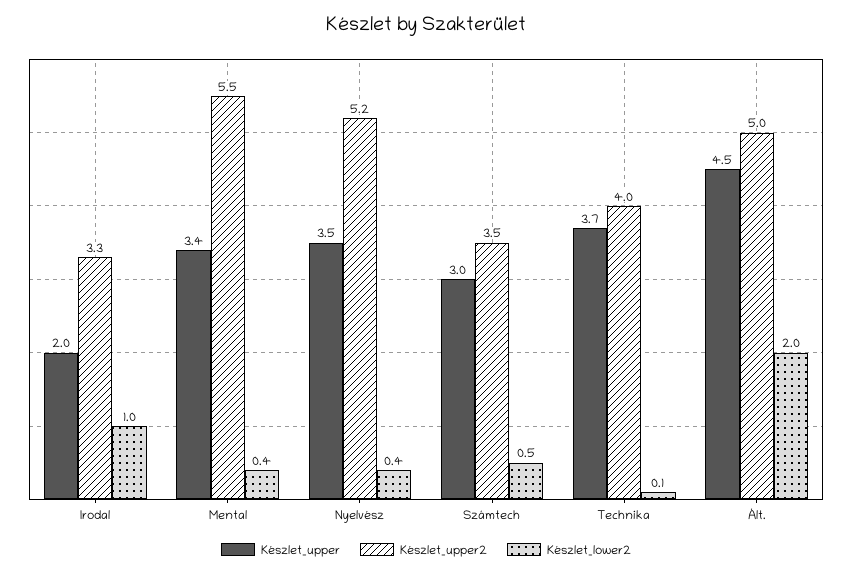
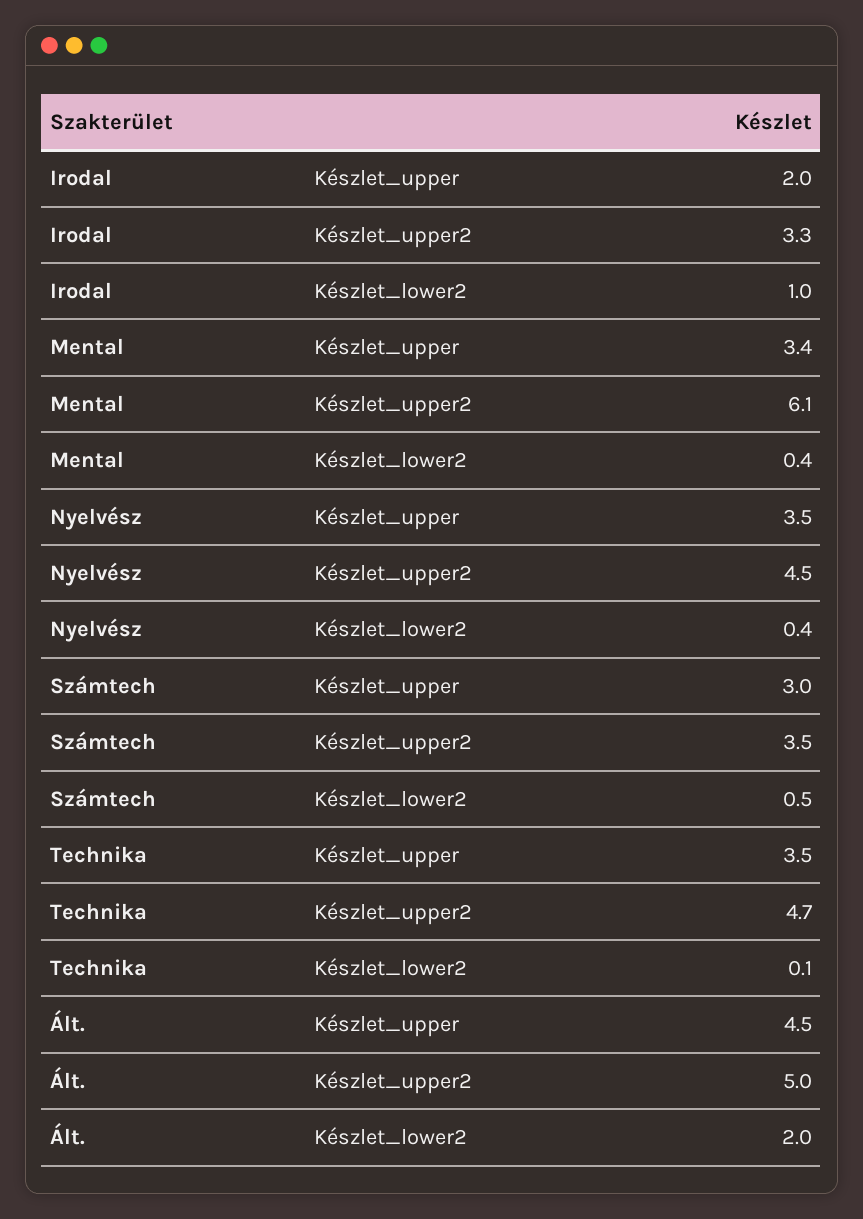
  {
    "Készlet_upper": {
      "Irodal": 2,
      "Mental": 3.4,
      "Nyelvész": 3.5,
      "Számtech": 3,
-     "Technika": 3.7,
+     "Technika": 3.5,
      "Ált.": 4.5
    },
    "Készlet_upper2": {
      "Irodal": 3.3,
-     "Mental": 5.5,
+     "Mental": 6.1,
-     "Nyelvész": 5.2,
+     "Nyelvész": 4.5,
      "Számtech": 3.5,
-     "Technika": 4,
+     "Technika": 4.7,
      "Ált.": 5
    },
    "Készlet_lower2": {
      "Irodal": 1,
      "Mental": 0.4,
      "Nyelvész": 0.4,
      "Számtech": 0.5,
      "Technika": 0.1,
      "Ált.": 2
    }
  }

